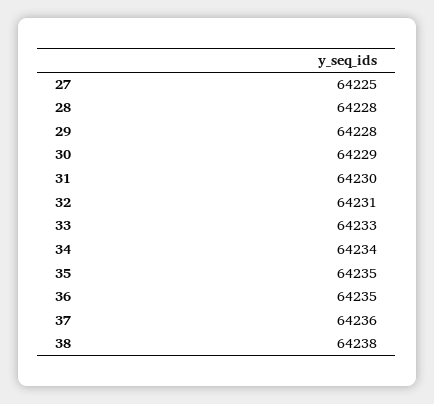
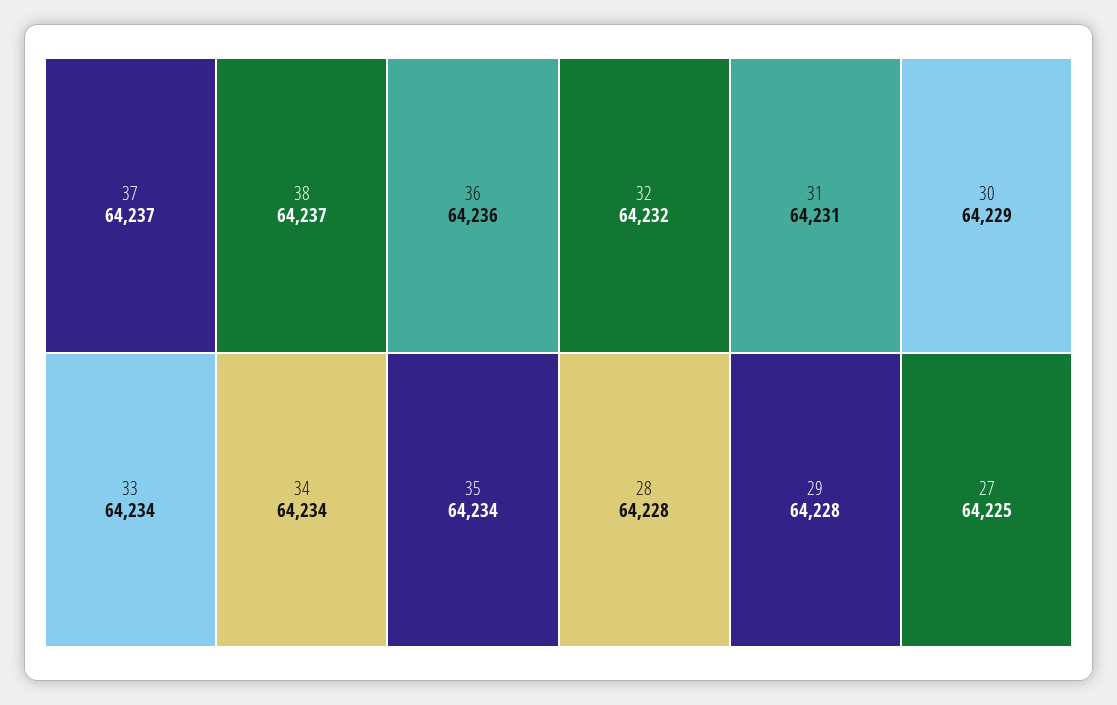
  {
    "27": 64225,
    "28": 64228,
    "29": 64228,
    "30": 64229,
-   "31": 64230,
+   "31": 64231,
-   "32": 64231,
+   "32": 64232,
-   "33": 64233,
+   "33": 64234,
    "34": 64234,
-   "35": 64235,
+   "35": 64234,
-   "36": 64235,
+   "36": 64236,
-   "37": 64236,
+   "37": 64237,
-   "38": 64238
+   "38": 64237
  }

